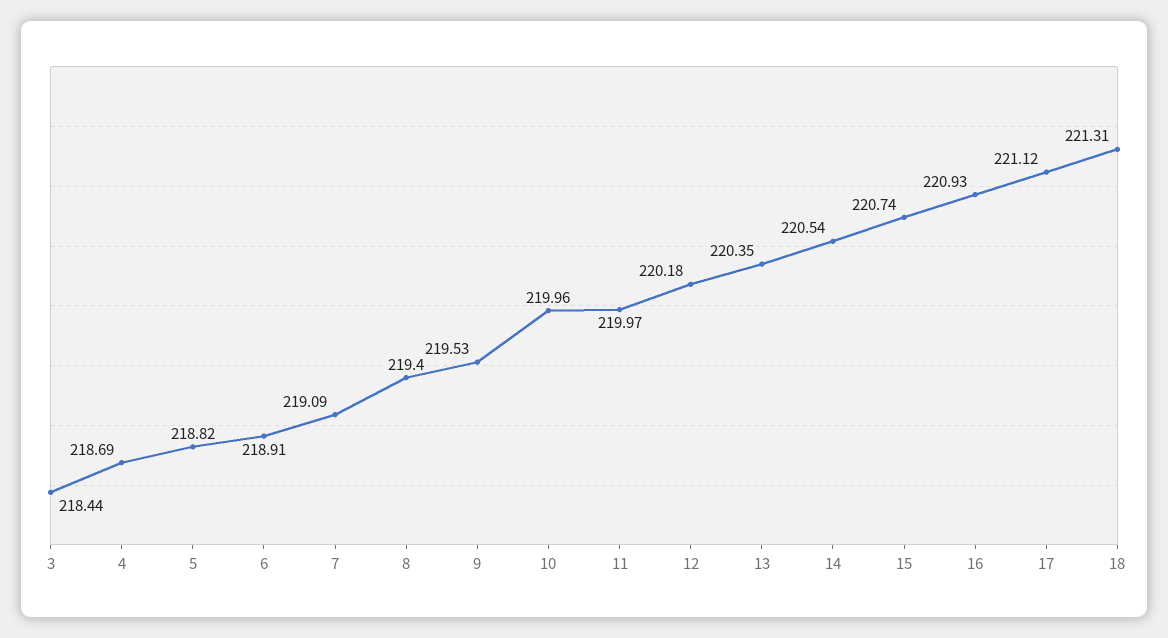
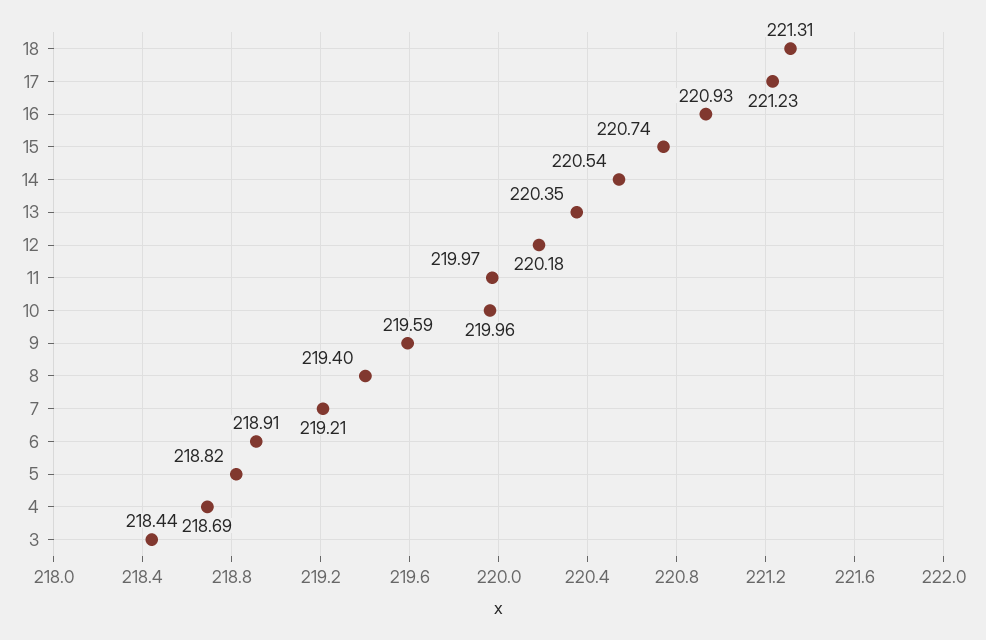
  {
    "3": 218.44,
    "4": 218.69,
    "5": 218.82,
    "6": 218.91,
-   "7": 219.09,
+   "7": 219.21,
    "8": 219.4,
-   "9": 219.53,
+   "9": 219.59,
    "10": 219.96,
    "11": 219.97,
    "12": 220.18,
    "13": 220.35,
    "14": 220.54,
    "15": 220.74,
    "16": 220.93,
-   "17": 221.12,
+   "17": 221.23,
    "18": 221.31
  }

